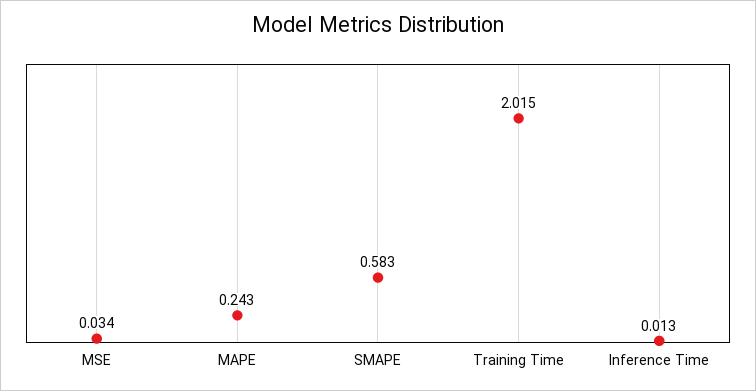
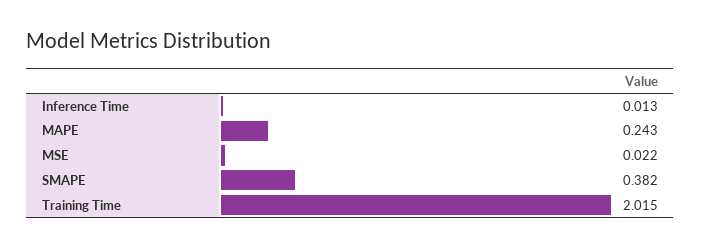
  {
-   "MSE": 0.034,
+   "MSE": 0.022,
    "MAPE": 0.243,
-   "SMAPE": 0.583,
+   "SMAPE": 0.382,
    "Training Time": 2.015,
    "Inference Time": 0.013
  }

